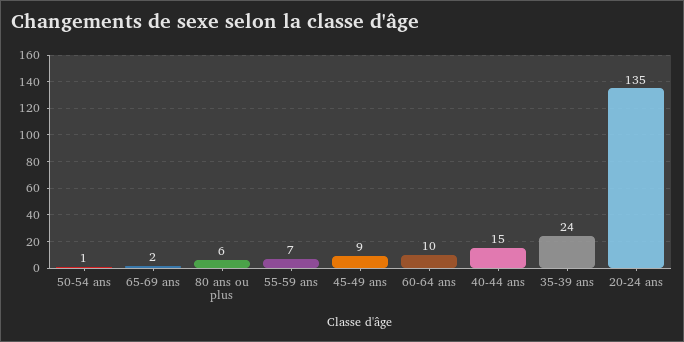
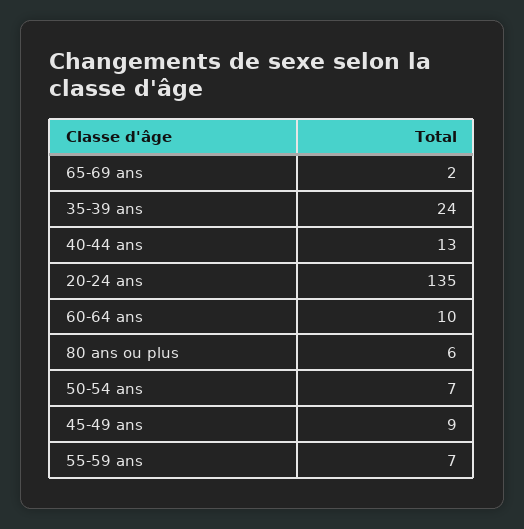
  {
-   "50-54 ans": 1,
+   "50-54 ans": 7,
    "65-69 ans": 2,
    "80 ans ou plus": 6,
    "55-59 ans": 7,
    "45-49 ans": 9,
    "60-64 ans": 10,
-   "40-44 ans": 15,
+   "40-44 ans": 13,
    "35-39 ans": 24,
    "20-24 ans": 135
  }

